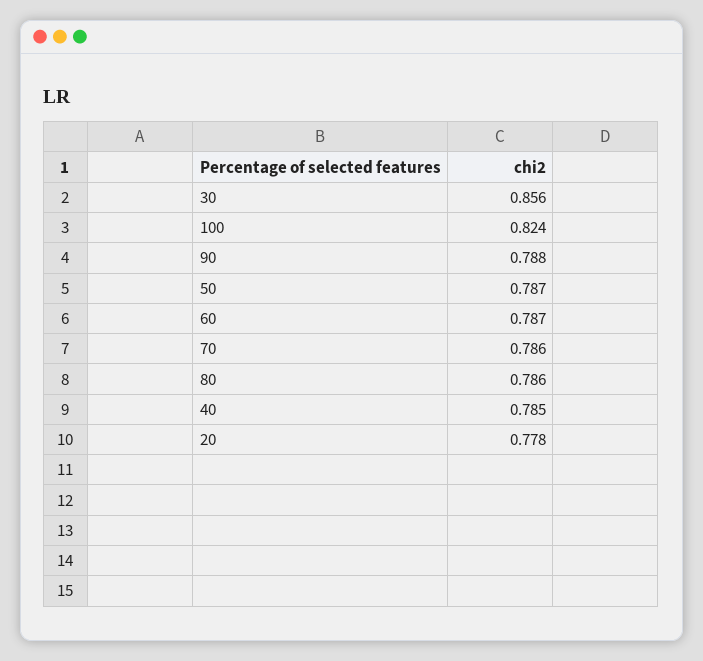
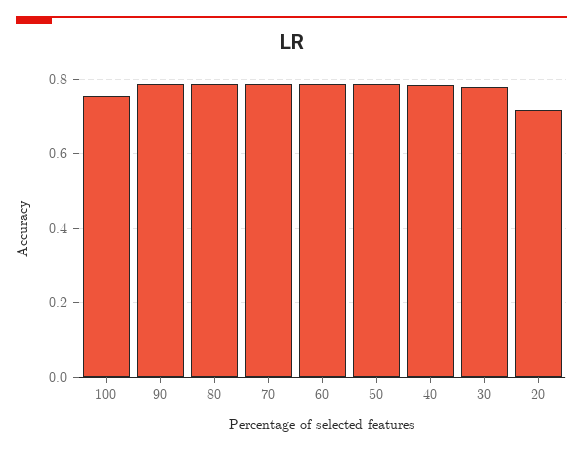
  {
-   "30": 0.856,
+   "30": 0.78,
-   "100": 0.824,
+   "100": 0.76,
    "90": 0.788,
    "50": 0.787,
    "60": 0.787,
    "70": 0.786,
    "80": 0.786,
    "40": 0.785,
-   "20": 0.778
+   "20": 0.72
  }

